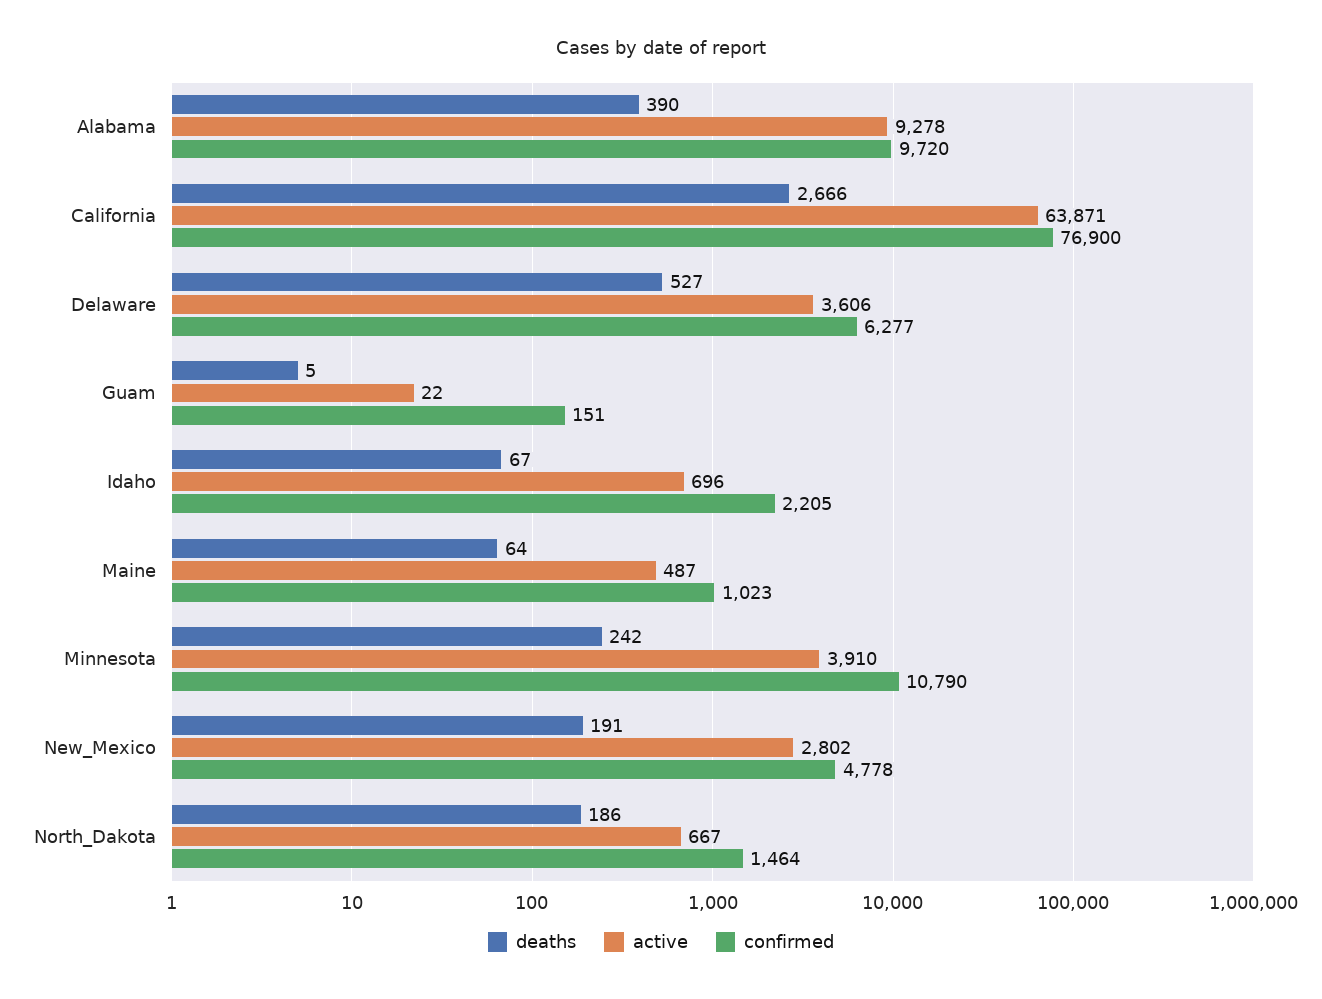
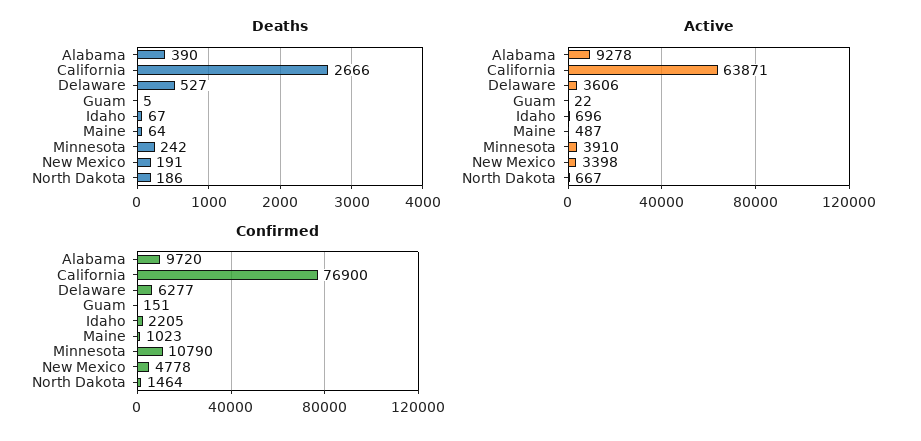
  {
    "deaths": {
      "Alabama": 390,
      "California": 2666,
      "Delaware": 527,
      "Guam": 5,
      "Idaho": 67,
      "Maine": 64,
      "Minnesota": 242,
      "New_Mexico": 191,
      "North_Dakota": 186
    },
    "active": {
      "Alabama": 9278,
      "California": 63871,
      "Delaware": 3606,
      "Guam": 22,
      "Idaho": 696,
      "Maine": 487,
      "Minnesota": 3910,
-     "New_Mexico": 2802,
+     "New_Mexico": 3398,
      "North_Dakota": 667
    },
    "confirmed": {
      "Alabama": 9720,
      "California": 76900,
      "Delaware": 6277,
      "Guam": 151,
      "Idaho": 2205,
      "Maine": 1023,
      "Minnesota": 10790,
      "New_Mexico": 4778,
      "North_Dakota": 1464
    }
  }

